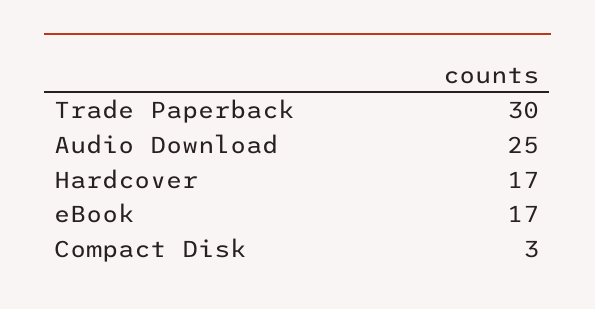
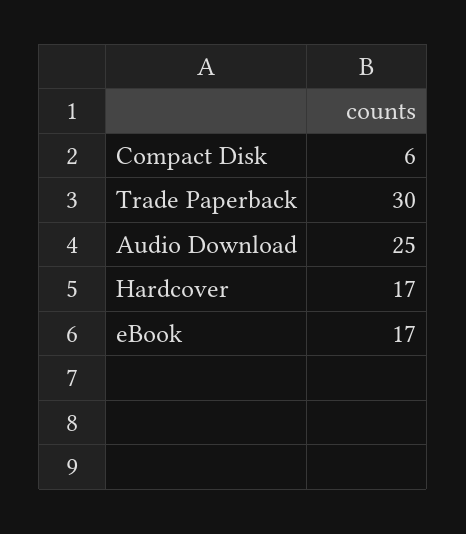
  {
    "Trade Paperback": 30,
    "Audio Download": 25,
    "Hardcover": 17,
    "eBook": 17,
-   "Compact Disk": 3
+   "Compact Disk": 6
  }

